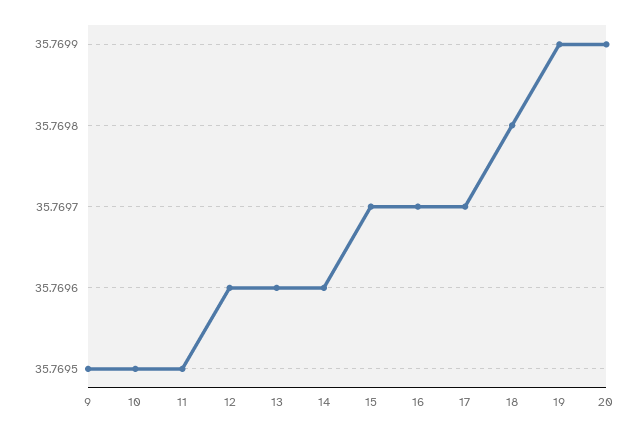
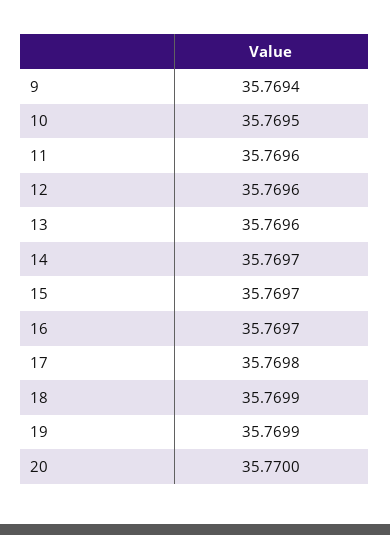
  {
-   "9": 35.7695,
+   "9": 35.7694,
    "10": 35.7695,
-   "11": 35.7695,
+   "11": 35.7696,
    "12": 35.7696,
    "13": 35.7696,
-   "14": 35.7696,
+   "14": 35.7697,
    "15": 35.7697,
    "16": 35.7697,
-   "17": 35.7697,
+   "17": 35.7698,
-   "18": 35.7698,
+   "18": 35.7699,
    "19": 35.7699,
-   "20": 35.7699
+   "20": 35.77
  }

